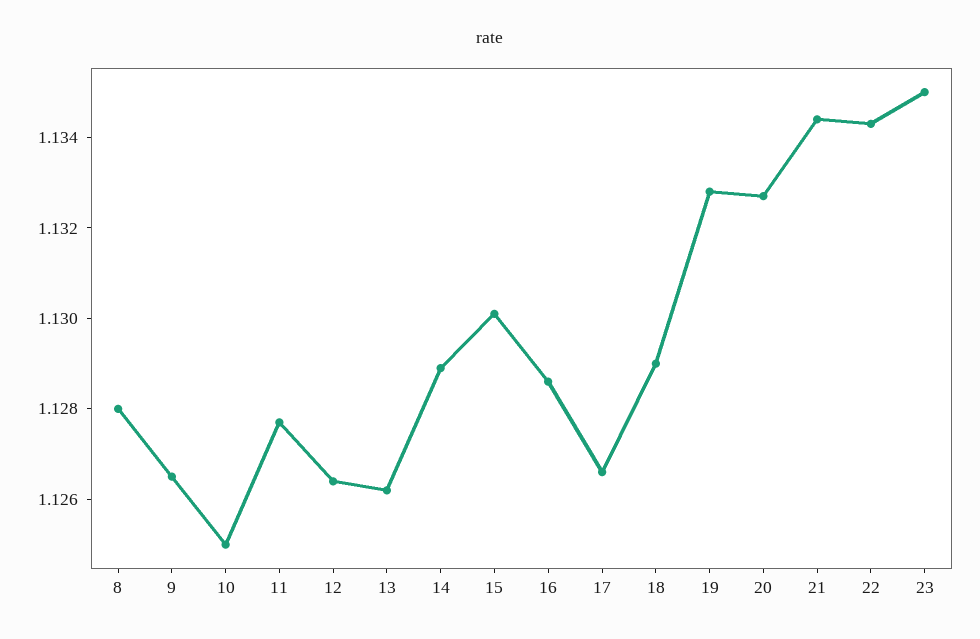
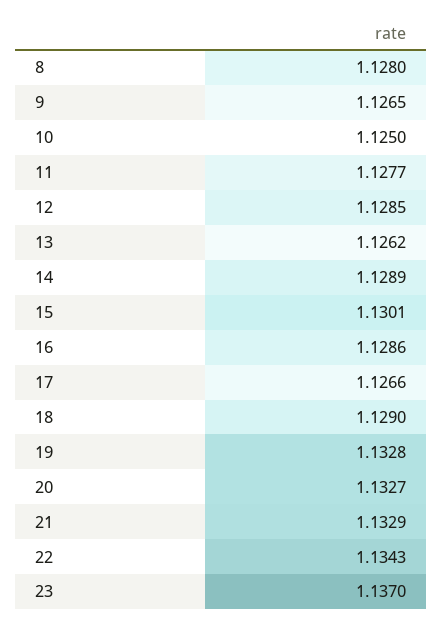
  {
    "8": 1.128,
    "9": 1.1265,
    "10": 1.125,
    "11": 1.1277,
-   "12": 1.1265,
+   "12": 1.1285,
    "13": 1.1262,
    "14": 1.1289,
    "15": 1.1301,
    "16": 1.1286,
    "17": 1.1266,
    "18": 1.129,
    "19": 1.1328,
    "20": 1.1327,
-   "21": 1.1345,
+   "21": 1.1329,
    "22": 1.1343,
-   "23": 1.135
+   "23": 1.137
  }

